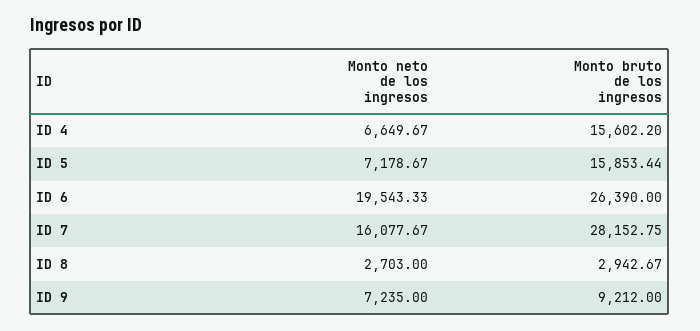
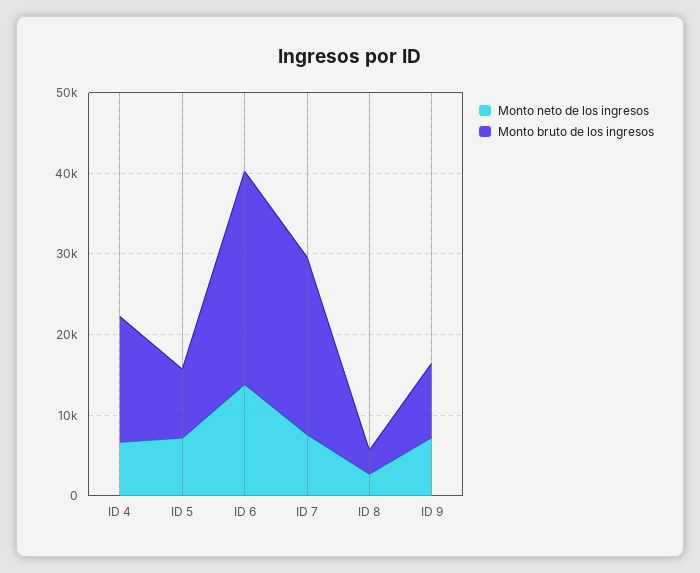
  {
    "Monto neto de los ingresos": {
      "ID 4": 6649.67,
      "ID 5": 7178.67,
-     "ID 6": 19543.33,
+     "ID 6": 14000,
-     "ID 7": 16077.67,
+     "ID 7": 8000,
      "ID 8": 2703,
      "ID 9": 7235
    },
    "Monto bruto de los ingresos": {
      "ID 4": 15602.2,
-     "ID 5": 15853.44,
+     "ID 5": 8000,
      "ID 6": 26390,
-     "ID 7": 28152.75,
+     "ID 7": 22000,
      "ID 8": 2942.67,
      "ID 9": 9212
    }
  }

